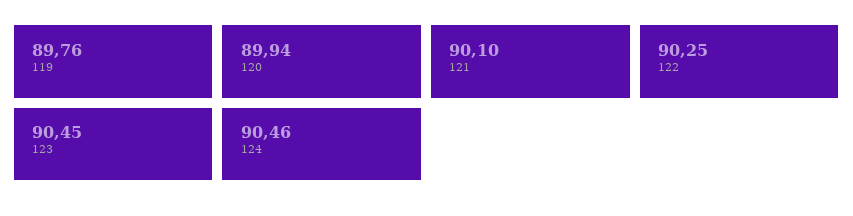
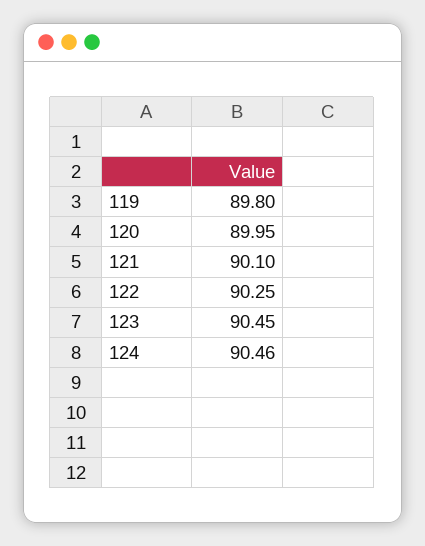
  {
-   "119": 89.76,
+   "119": 89.8,
-   "120": 89.94,
+   "120": 89.95,
    "121": 90.1,
    "122": 90.25,
    "123": 90.45,
    "124": 90.46
  }

